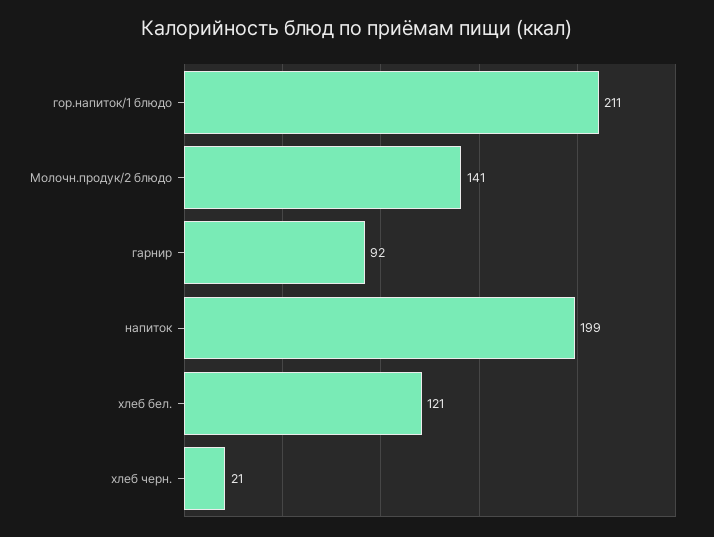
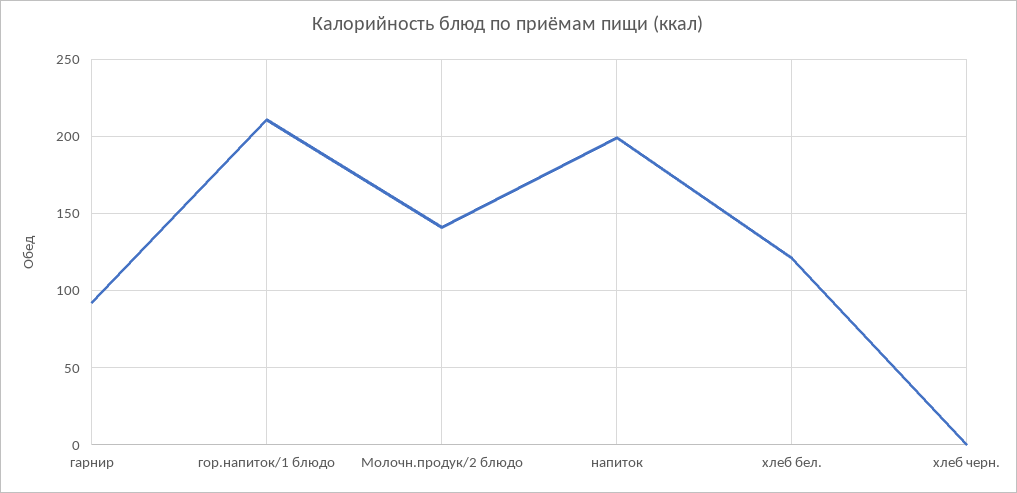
  {
    "гор.напиток/1 блюдо": 211,
    "Молочн.продук/2 блюдо": 141,
    "гарнир": 92,
    "напиток": 199,
    "хлеб бел.": 121,
-   "хлеб черн.": 21
+   "хлеб черн.": 0
  }

